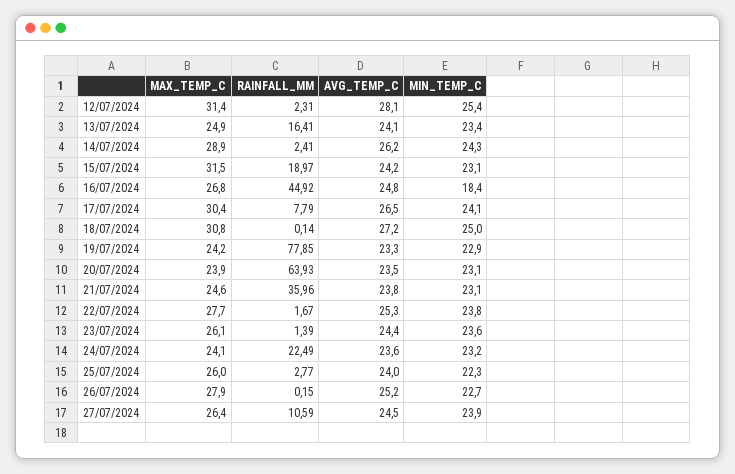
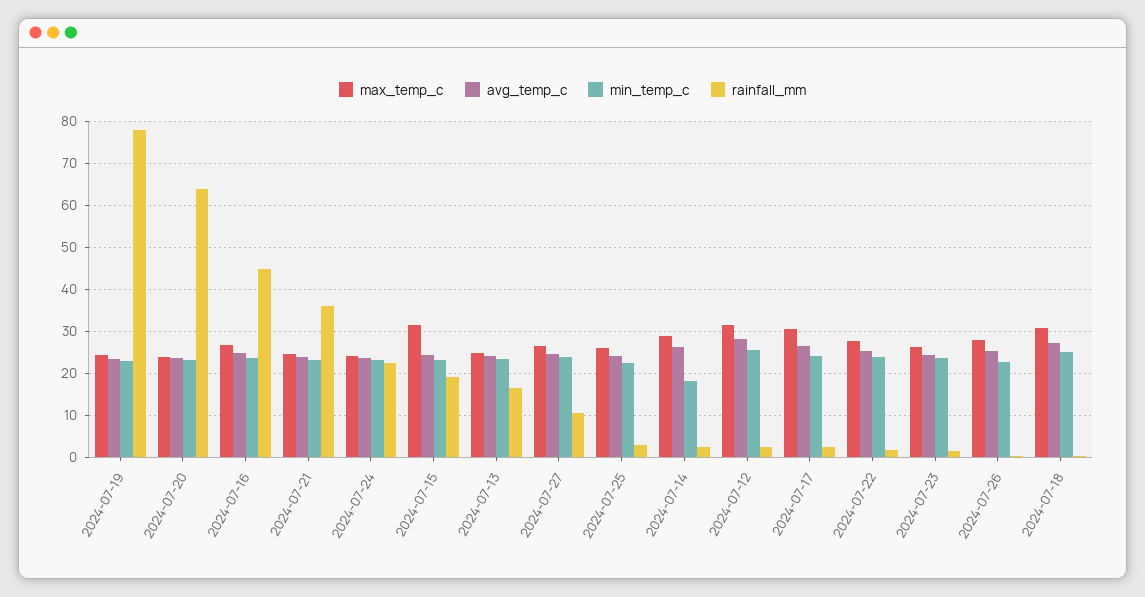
  {
    "MAX_TEMP_C": {
      "12/07/2024": 31.4,
      "13/07/2024": 24.9,
      "14/07/2024": 28.9,
      "15/07/2024": 31.5,
      "16/07/2024": 26.8,
      "17/07/2024": 30.4,
      "18/07/2024": 30.8,
      "19/07/2024": 24.2,
      "20/07/2024": 23.9,
      "21/07/2024": 24.6,
      "22/07/2024": 27.7,
      "23/07/2024": 26.1,
      "24/07/2024": 24.1,
      "25/07/2024": 26,
      "26/07/2024": 27.9,
      "27/07/2024": 26.4
    },
    "RAINFALL_MM": {
      "12/07/2024": 2.31,
      "13/07/2024": 16.41,
      "14/07/2024": 2.41,
      "15/07/2024": 18.97,
      "16/07/2024": 44.92,
-     "17/07/2024": 7.79,
+     "17/07/2024": 2,
      "18/07/2024": 0.14,
      "19/07/2024": 77.85,
      "20/07/2024": 63.93,
      "21/07/2024": 35.96,
      "22/07/2024": 1.67,
      "23/07/2024": 1.39,
      "24/07/2024": 22.49,
      "25/07/2024": 2.77,
      "26/07/2024": 0.15,
      "27/07/2024": 10.59
    },
    "AVG_TEMP_C": {
      "12/07/2024": 28.1,
      "13/07/2024": 24.1,
      "14/07/2024": 26.2,
      "15/07/2024": 24.2,
      "16/07/2024": 24.8,
      "17/07/2024": 26.5,
      "18/07/2024": 27.2,
      "19/07/2024": 23.3,
      "20/07/2024": 23.5,
      "21/07/2024": 23.8,
      "22/07/2024": 25.3,
      "23/07/2024": 24.4,
      "24/07/2024": 23.6,
      "25/07/2024": 24,
      "26/07/2024": 25.2,
      "27/07/2024": 24.5
    },
    "MIN_TEMP_C": {
      "12/07/2024": 25.4,
      "13/07/2024": 23.4,
-     "14/07/2024": 24.3,
+     "14/07/2024": 18,
      "15/07/2024": 23.1,
-     "16/07/2024": 18.4,
+     "16/07/2024": 24,
      "17/07/2024": 24.1,
      "18/07/2024": 25,
      "19/07/2024": 22.9,
      "20/07/2024": 23.1,
      "21/07/2024": 23.1,
      "22/07/2024": 23.8,
      "23/07/2024": 23.6,
      "24/07/2024": 23.2,
      "25/07/2024": 22.3,
      "26/07/2024": 22.7,
      "27/07/2024": 23.9
    }
  }

